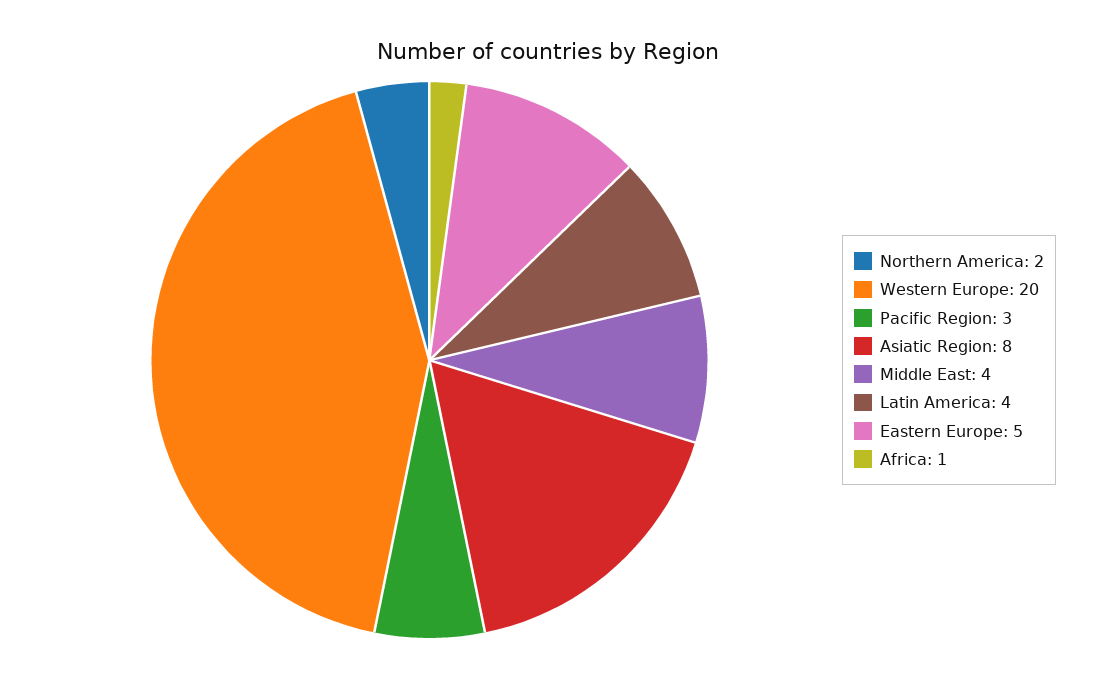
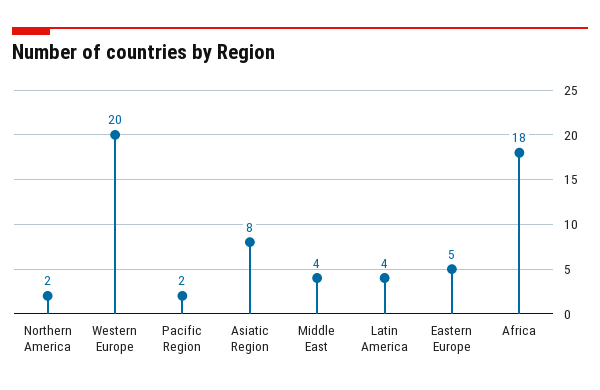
  {
    "Northern America": 2,
    "Western Europe": 20,
-   "Pacific Region": 3,
+   "Pacific Region": 2,
    "Asiatic Region": 8,
    "Middle East": 4,
    "Latin America": 4,
    "Eastern Europe": 5,
-   "Africa": 1
+   "Africa": 18
  }

